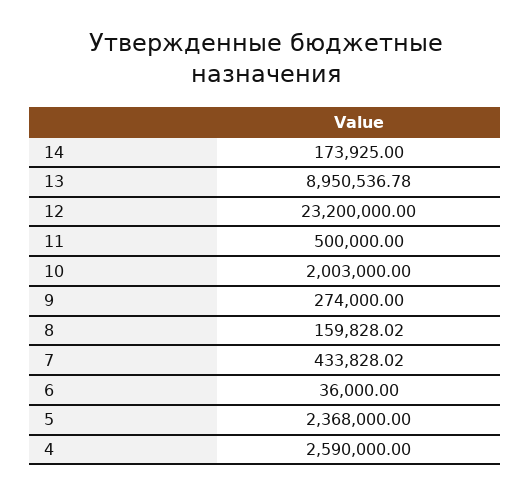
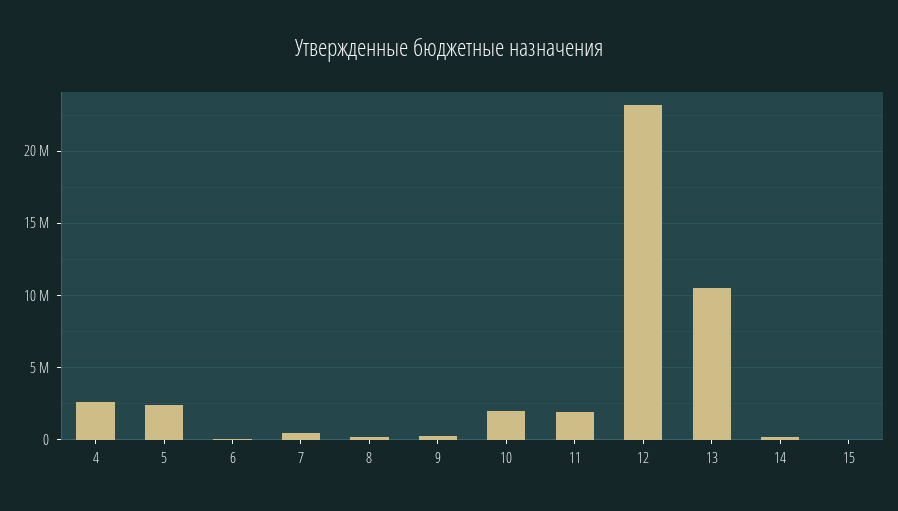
  {
    "14": 173925,
-   "13": 8950536.78,
+   "13": 10500000,
    "12": 23200000,
-   "11": 500000,
+   "11": 2000000,
    "10": 2003000,
    "9": 274000,
    "8": 159828.02,
    "7": 433828.02,
    "6": 36000,
    "5": 2368000,
-   "4": 2590000
+   "4": 2590000,
+   "15": 0
  }

